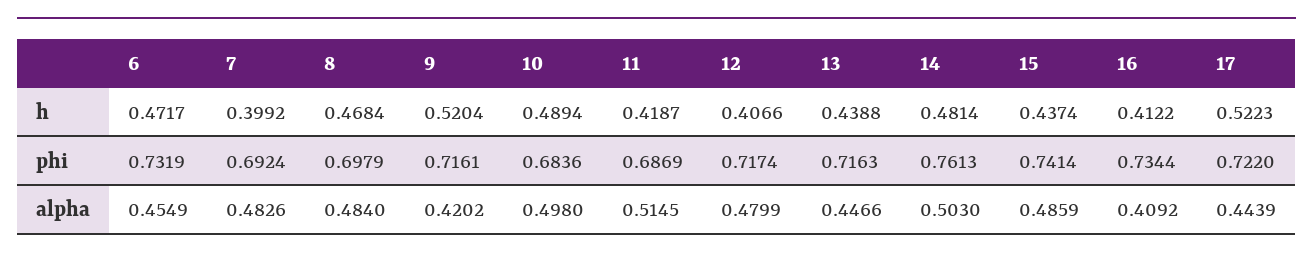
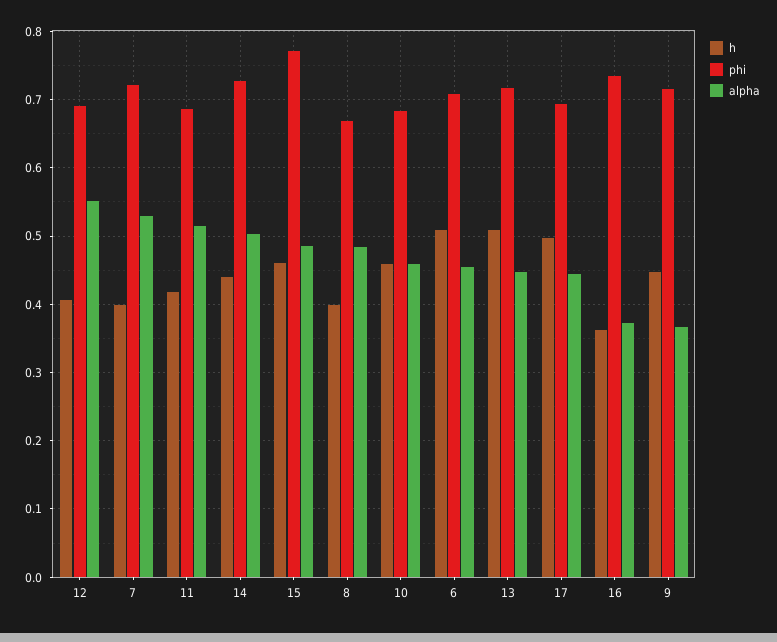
  {
    "h": {
-     "6": 0.4717,
+     "6": 0.51,
      "7": 0.3992,
-     "8": 0.4684,
+     "8": 0.4,
-     "9": 0.5204,
+     "9": 0.45,
-     "10": 0.4894,
+     "10": 0.46,
      "11": 0.4187,
      "12": 0.4066,
-     "13": 0.4388,
+     "13": 0.51,
-     "14": 0.4814,
+     "14": 0.44,
-     "15": 0.4374,
+     "15": 0.46,
-     "16": 0.4122,
+     "16": 0.36,
-     "17": 0.5223
+     "17": 0.5
    },
    "phi": {
-     "6": 0.7319,
+     "6": 0.71,
-     "7": 0.6924,
+     "7": 0.72,
-     "8": 0.6979,
+     "8": 0.67,
      "9": 0.7161,
      "10": 0.6836,
      "11": 0.6869,
-     "12": 0.7174,
+     "12": 0.69,
      "13": 0.7163,
-     "14": 0.7613,
+     "14": 0.73,
-     "15": 0.7414,
+     "15": 0.77,
      "16": 0.7344,
-     "17": 0.722
+     "17": 0.69
    },
    "alpha": {
      "6": 0.4549,
-     "7": 0.4826,
+     "7": 0.53,
      "8": 0.484,
-     "9": 0.4202,
+     "9": 0.37,
-     "10": 0.498,
+     "10": 0.46,
      "11": 0.5145,
-     "12": 0.4799,
+     "12": 0.55,
      "13": 0.4466,
      "14": 0.503,
      "15": 0.4859,
-     "16": 0.4092,
+     "16": 0.37,
      "17": 0.4439
    }
  }

